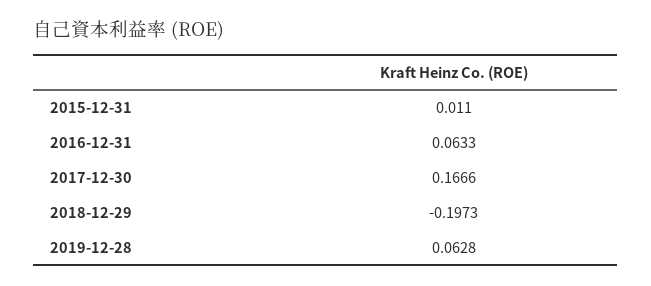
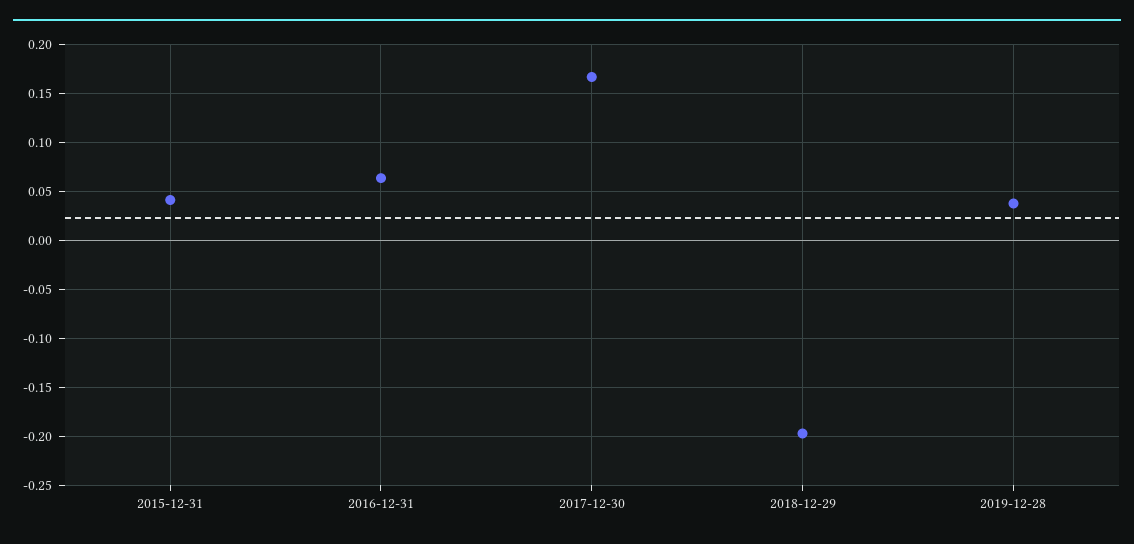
  {
-   "2015-12-31": 0.011,
+   "2015-12-31": 0.04,
    "2016-12-31": 0.0633,
    "2017-12-30": 0.1666,
    "2018-12-29": -0.1973,
-   "2019-12-28": 0.0628
+   "2019-12-28": 0.04
  }

